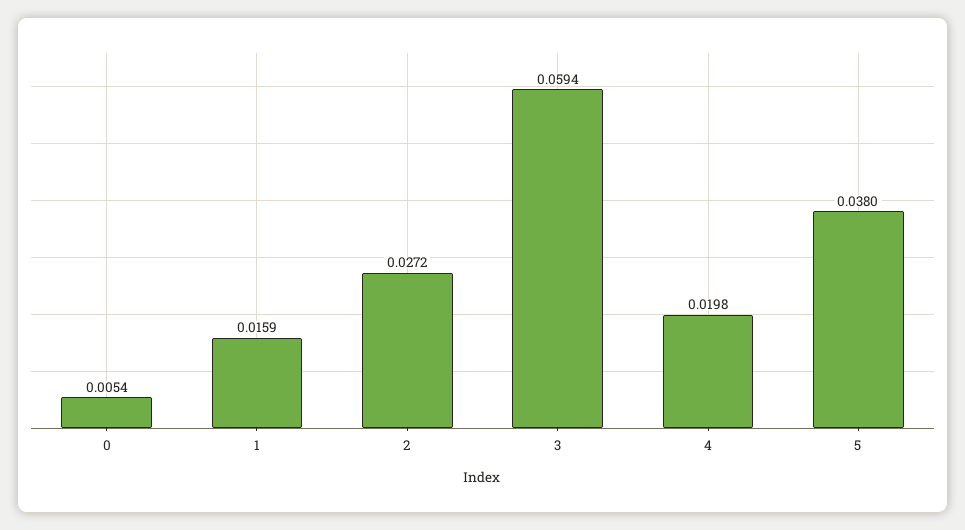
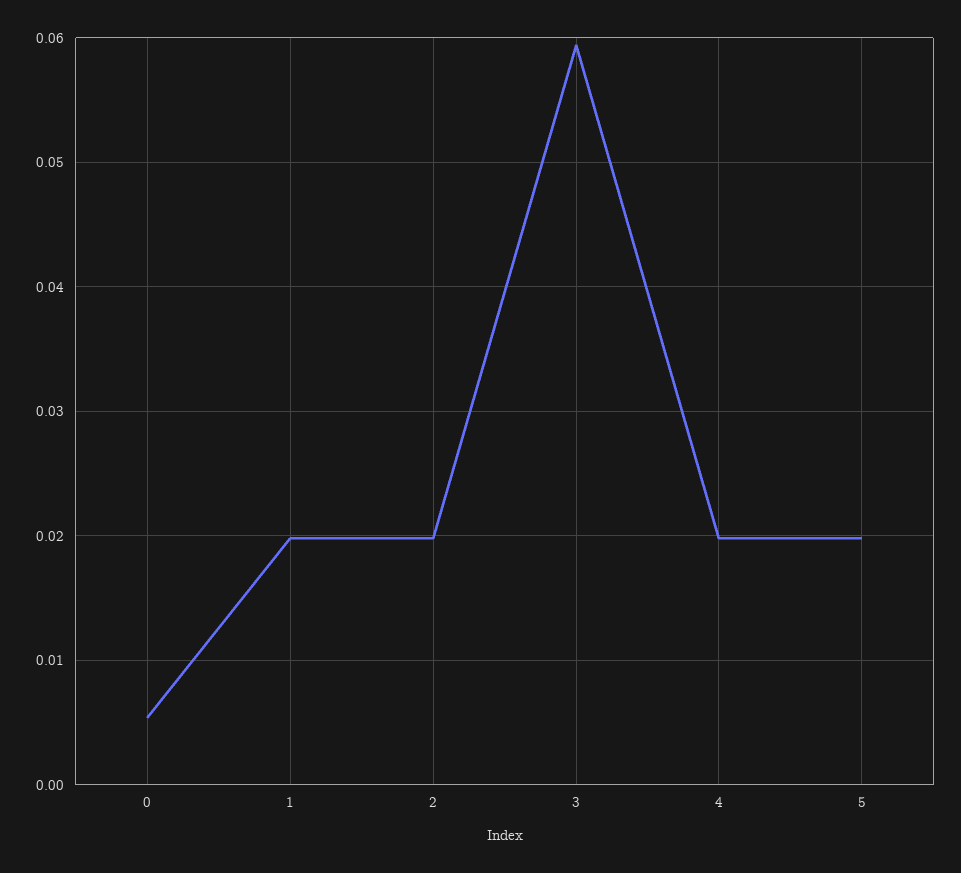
  {
    "0": 0.0054,
-   "1": 0.0159,
+   "1": 0.02,
-   "2": 0.0272,
+   "2": 0.02,
    "3": 0.0594,
    "4": 0.0198,
-   "5": 0.038
+   "5": 0.02
  }

